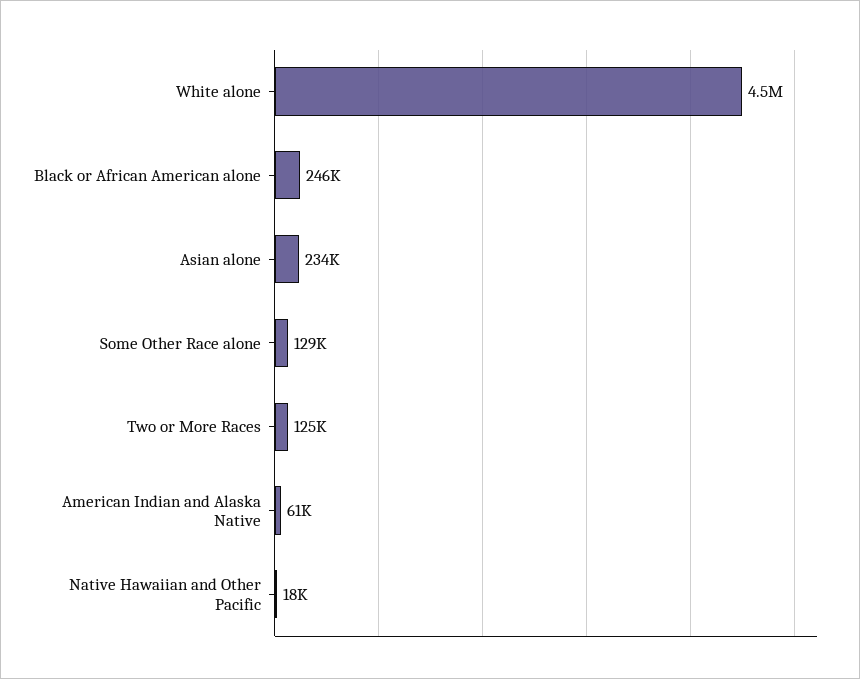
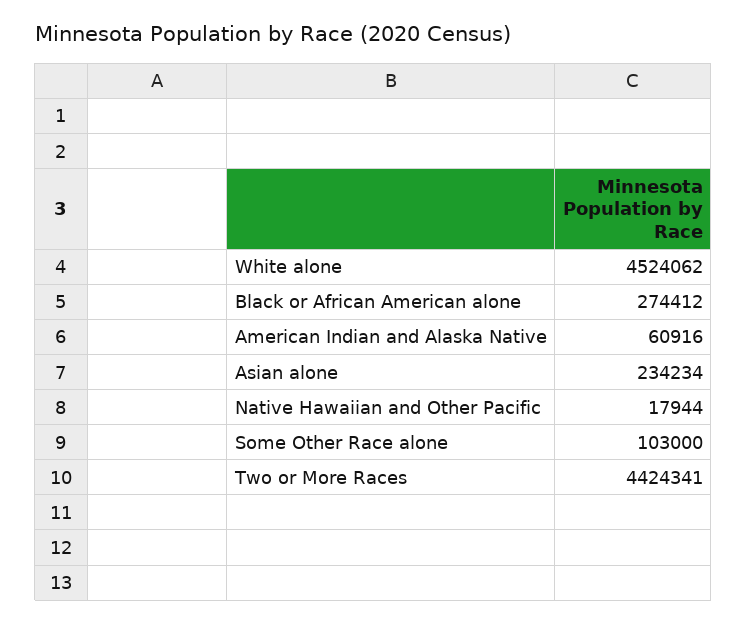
  {
    "White alone": 4524062,
-   "Black or African American alone": 246000,
+   "Black or African American alone": 274412,
    "Asian alone": 234234,
-   "Some Other Race alone": 129000,
+   "Some Other Race alone": 103000,
-   "Two or More Races": 125000,
+   "Two or More Races": 4424341,
    "American Indian and Alaska Native": 60916,
    "Native Hawaiian and Other Pacific": 17944
  }

